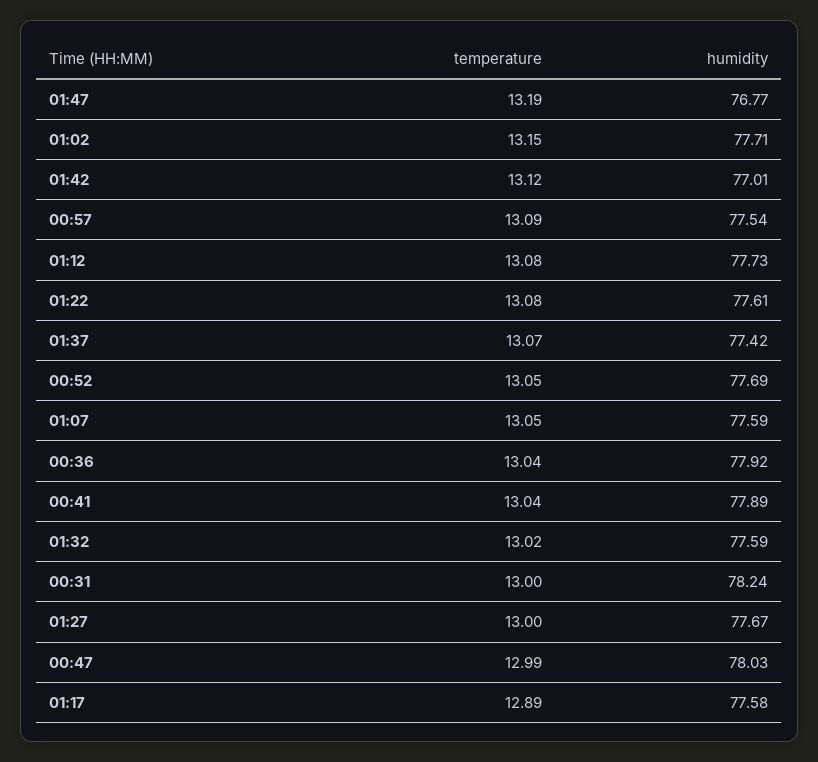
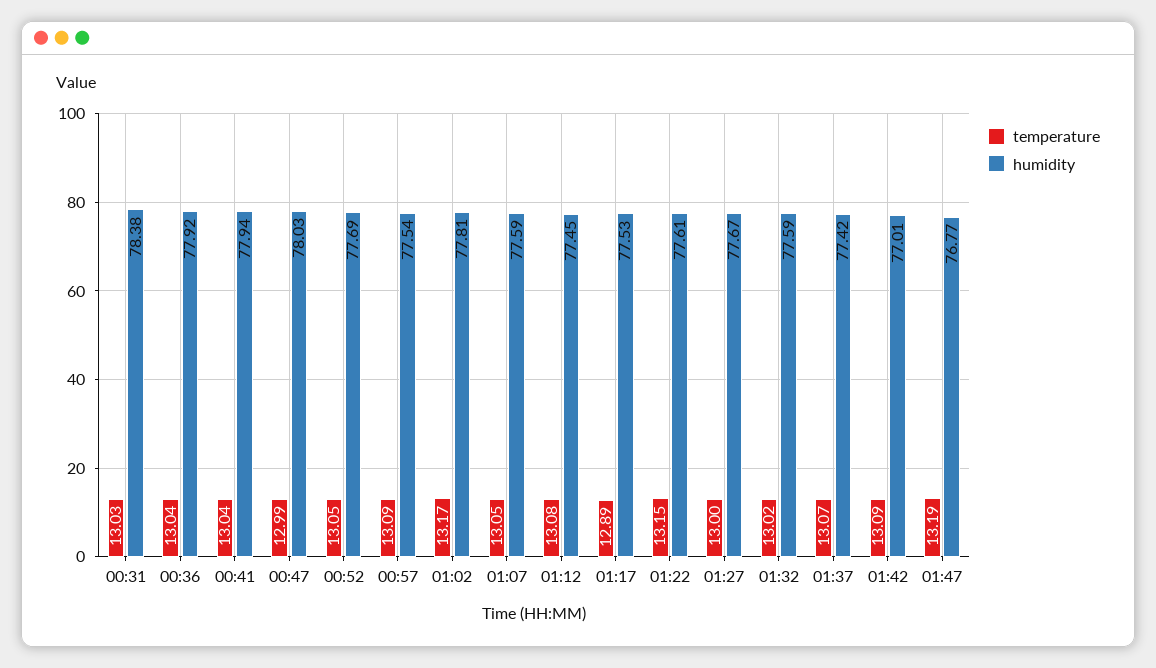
  {
    "temperature": {
      "01:47": 13.19,
-     "01:02": 13.15,
+     "01:02": 13.17,
-     "01:42": 13.12,
+     "01:42": 13.09,
      "00:57": 13.09,
      "01:12": 13.08,
-     "01:22": 13.08,
+     "01:22": 13.15,
      "01:37": 13.07,
      "00:52": 13.05,
      "01:07": 13.05,
      "00:36": 13.04,
      "00:41": 13.04,
      "01:32": 13.02,
-     "00:31": 13,
+     "00:31": 13.03,
      "01:27": 13,
      "00:47": 12.99,
      "01:17": 12.89
    },
    "humidity": {
      "01:47": 76.77,
-     "01:02": 77.71,
+     "01:02": 77.81,
      "01:42": 77.01,
      "00:57": 77.54,
-     "01:12": 77.73,
+     "01:12": 77.45,
      "01:22": 77.61,
      "01:37": 77.42,
      "00:52": 77.69,
      "01:07": 77.59,
      "00:36": 77.92,
-     "00:41": 77.89,
+     "00:41": 77.94,
      "01:32": 77.59,
-     "00:31": 78.24,
+     "00:31": 78.38,
      "01:27": 77.67,
      "00:47": 78.03,
-     "01:17": 77.58
+     "01:17": 77.53
    }
  }

